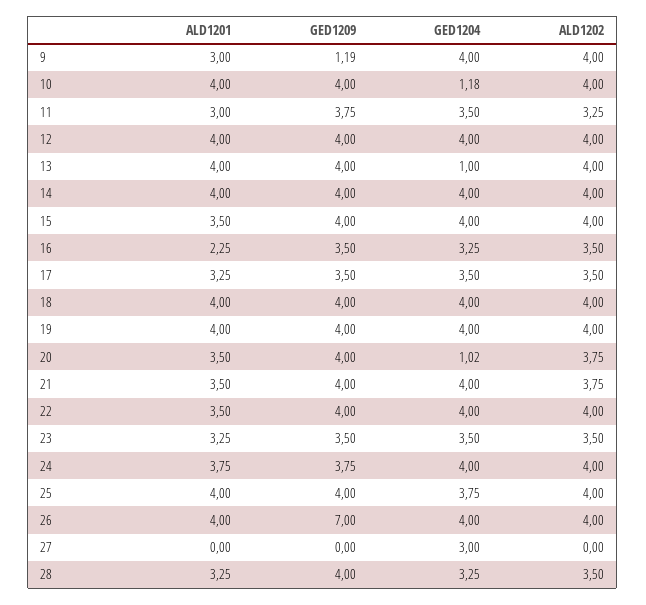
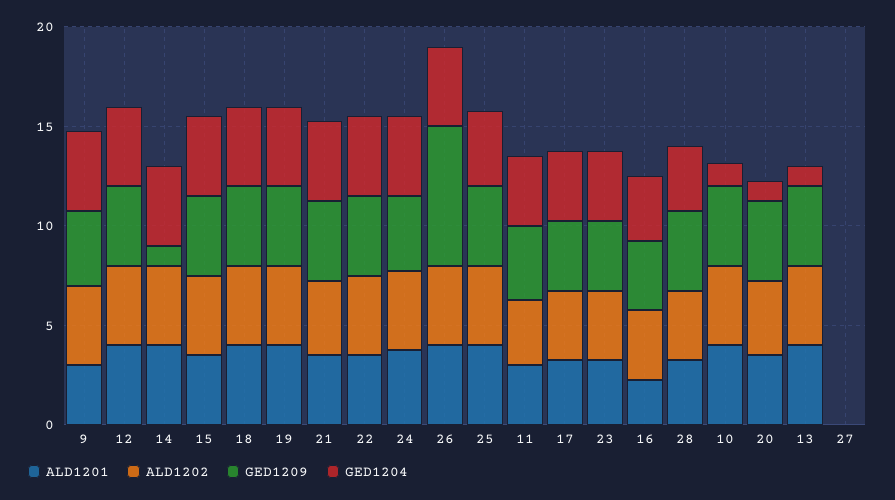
  {
    "ALD1201": {
      "9": 3,
      "10": 4,
      "11": 3,
      "12": 4,
      "13": 4,
      "14": 4,
      "15": 3.5,
      "16": 2.25,
      "17": 3.25,
      "18": 4,
      "19": 4,
      "20": 3.5,
      "21": 3.5,
      "22": 3.5,
      "23": 3.25,
      "24": 3.75,
      "25": 4,
      "26": 4,
      "27": 0,
      "28": 3.25
    },
    "GED1209": {
-     "9": 1.19,
+     "9": 4,
      "10": 4,
      "11": 3.75,
      "12": 4,
      "13": 4,
-     "14": 4,
+     "14": 1,
      "15": 4,
      "16": 3.5,
      "17": 3.5,
      "18": 4,
      "19": 4,
      "20": 4,
      "21": 4,
      "22": 4,
      "23": 3.5,
      "24": 3.75,
      "25": 4,
      "26": 7,
      "27": 0,
      "28": 4
    },
    "GED1204": {
      "9": 4,
      "10": 1.18,
      "11": 3.5,
      "12": 4,
      "13": 1,
      "14": 4,
      "15": 4,
      "16": 3.25,
      "17": 3.5,
      "18": 4,
      "19": 4,
      "20": 1.02,
      "21": 4,
      "22": 4,
      "23": 3.5,
      "24": 4,
      "25": 3.75,
      "26": 4,
-     "27": 3,
+     "27": 0,
      "28": 3.25
    },
    "ALD1202": {
      "9": 4,
      "10": 4,
      "11": 3.25,
      "12": 4,
      "13": 4,
      "14": 4,
      "15": 4,
      "16": 3.5,
      "17": 3.5,
      "18": 4,
      "19": 4,
      "20": 3.75,
      "21": 3.75,
      "22": 4,
      "23": 3.5,
      "24": 4,
      "25": 4,
      "26": 4,
      "27": 0,
      "28": 3.5
    }
  }

